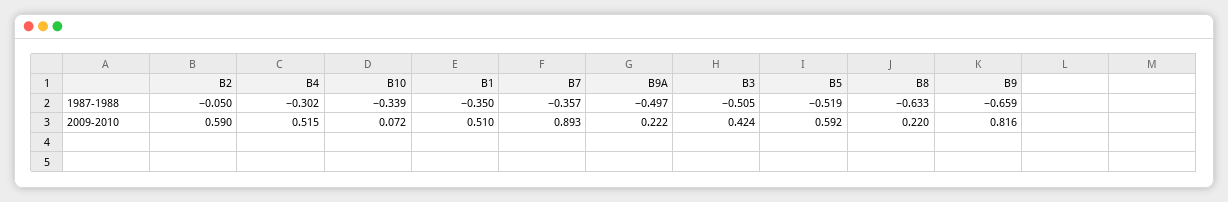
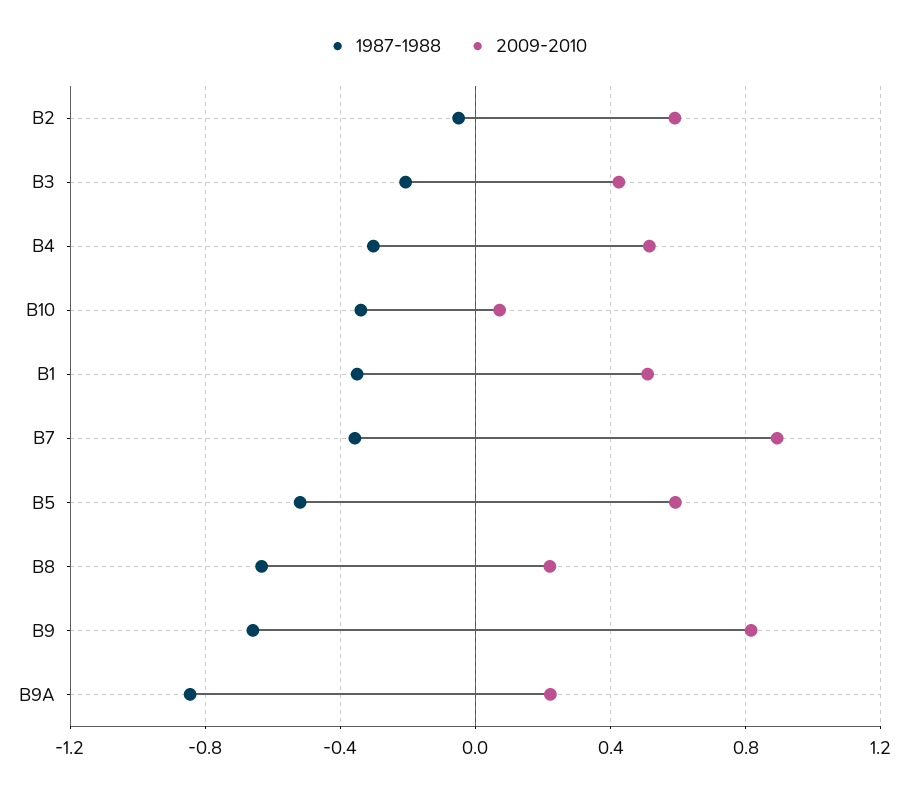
  {
    "1987-1988": {
      "B2": -0.05,
      "B4": -0.302,
      "B10": -0.339,
      "B1": -0.35,
      "B7": -0.357,
-     "B9A": -0.497,
+     "B9A": -0.85,
-     "B3": -0.505,
+     "B3": -0.2,
      "B5": -0.519,
      "B8": -0.633,
      "B9": -0.659
    },
    "2009-2010": {
      "B2": 0.59,
      "B4": 0.515,
      "B10": 0.072,
      "B1": 0.51,
      "B7": 0.893,
      "B9A": 0.222,
      "B3": 0.424,
      "B5": 0.592,
      "B8": 0.22,
      "B9": 0.816
    }
  }

